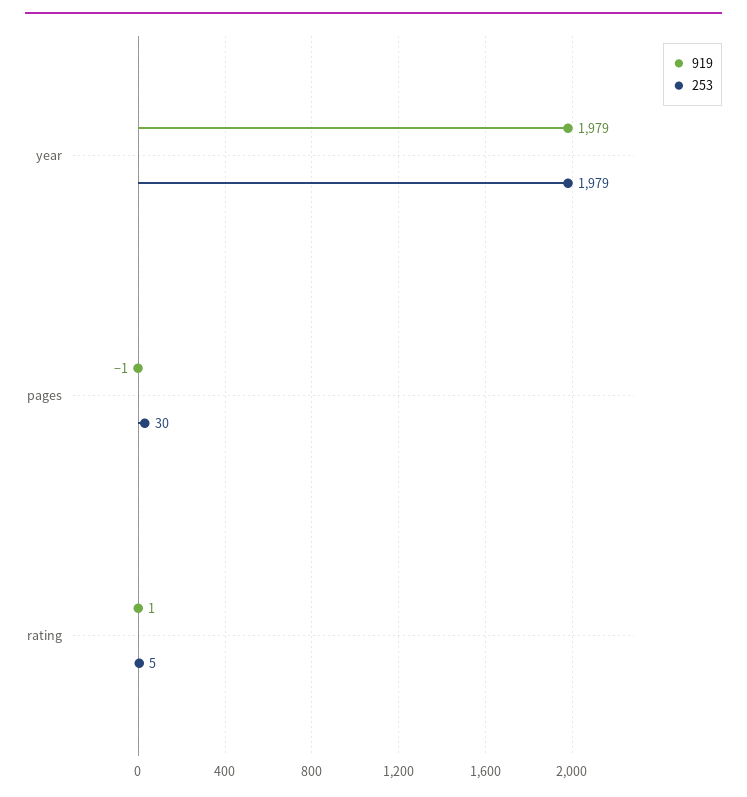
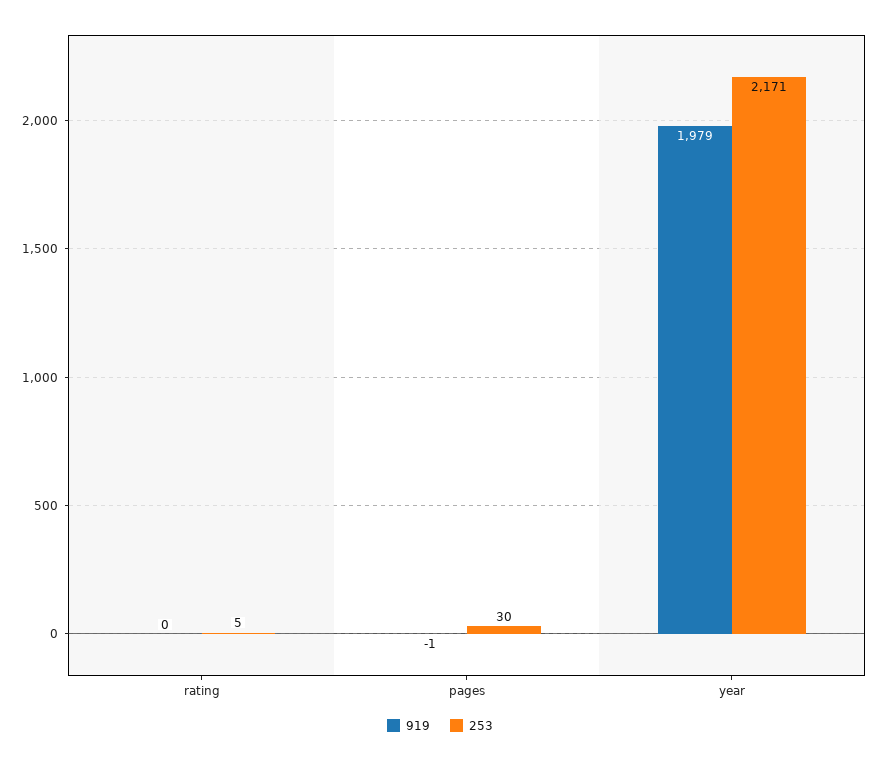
  {
    "919": {
      "year": 1979,
      "pages": -1,
-     "rating": 1
+     "rating": 0
    },
    "253": {
-     "year": 1979,
+     "year": 2171,
      "pages": 30,
      "rating": 5
    }
  }

